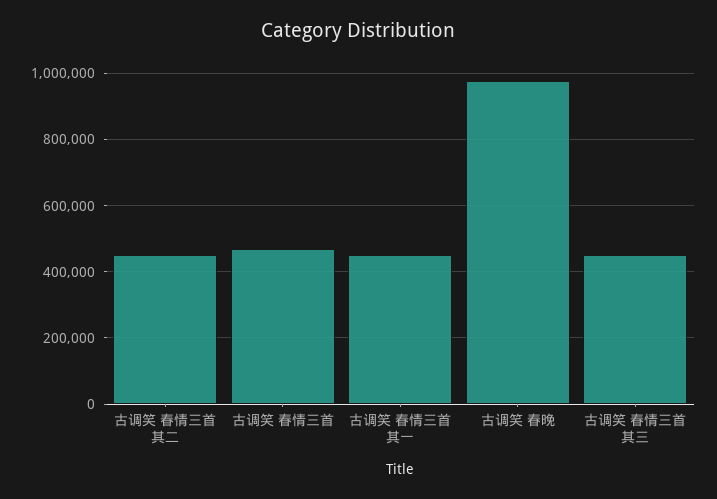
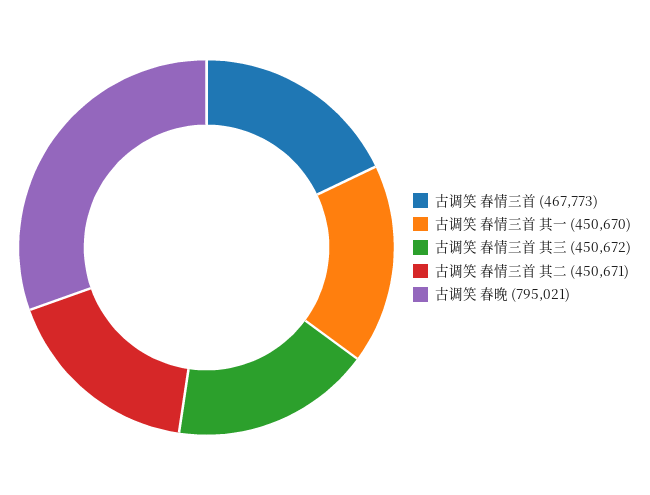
  {
    "古调笑 春情三首 其二": 450671,
    "古调笑 春情三首": 467773,
    "古调笑 春情三首 其一": 450670,
-   "古调笑 春晚": 980000,
+   "古调笑 春晚": 795021,
    "古调笑 春情三首 其三": 450672
  }

